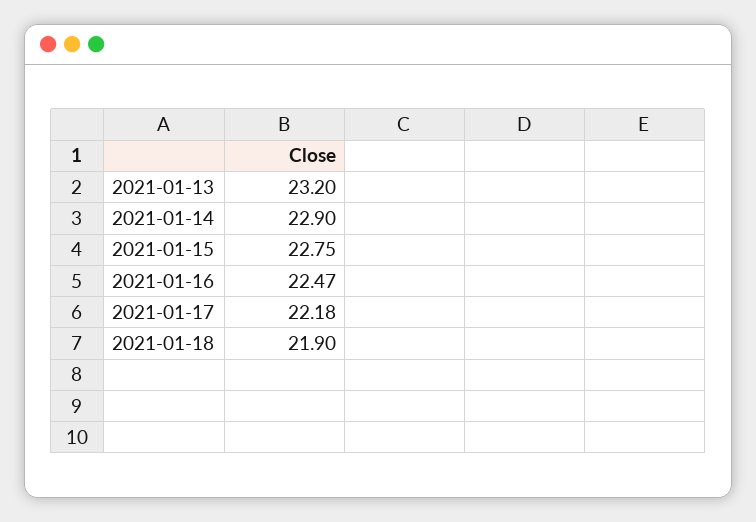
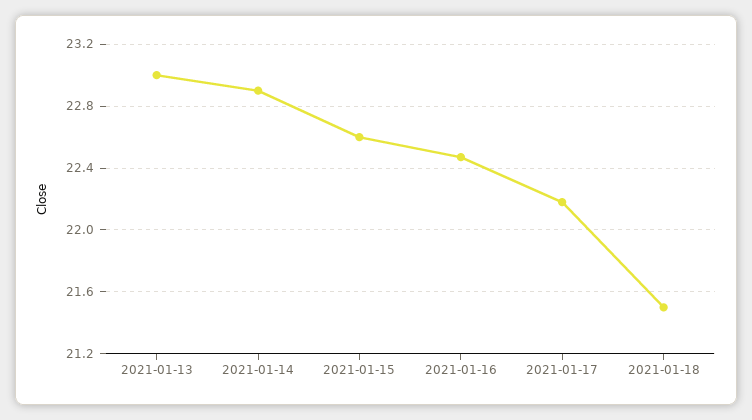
  {
-   "2021-01-13": 23.2,
+   "2021-01-13": 23,
    "2021-01-14": 22.9,
-   "2021-01-15": 22.75,
+   "2021-01-15": 22.6,
    "2021-01-16": 22.47,
    "2021-01-17": 22.18,
-   "2021-01-18": 21.9
+   "2021-01-18": 21.5
  }

